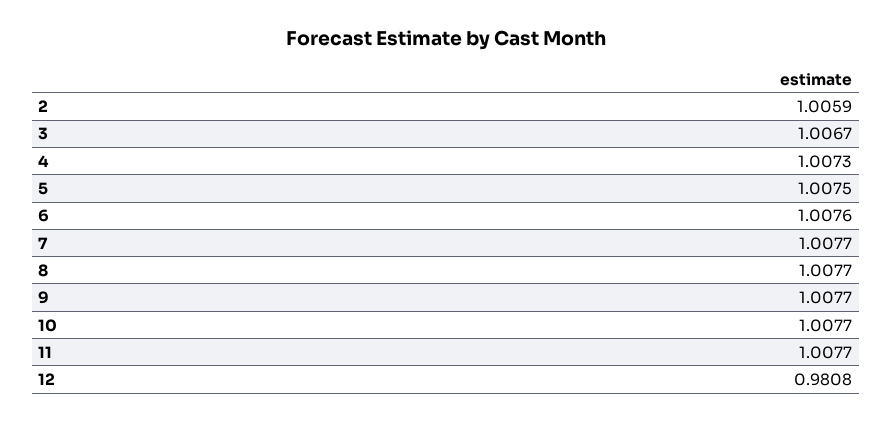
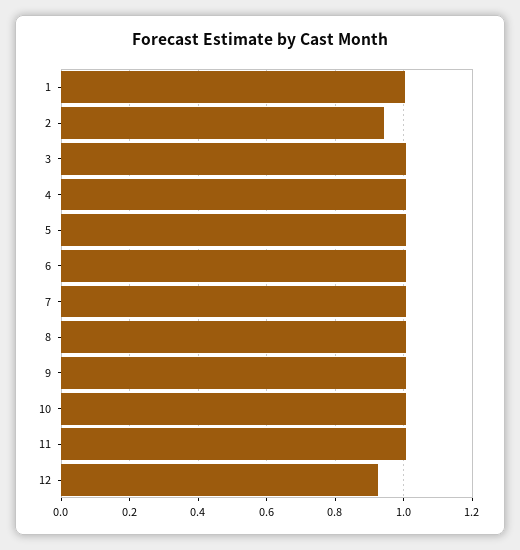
  {
-   "2": 1.0059,
+   "2": 0.94,
    "3": 1.0067,
    "4": 1.0073,
    "5": 1.0075,
    "6": 1.0076,
    "7": 1.0077,
    "8": 1.0077,
    "9": 1.0077,
    "10": 1.0077,
    "11": 1.0077,
-   "12": 0.9808
+   "12": 0.92,
+   "1": 1
  }

